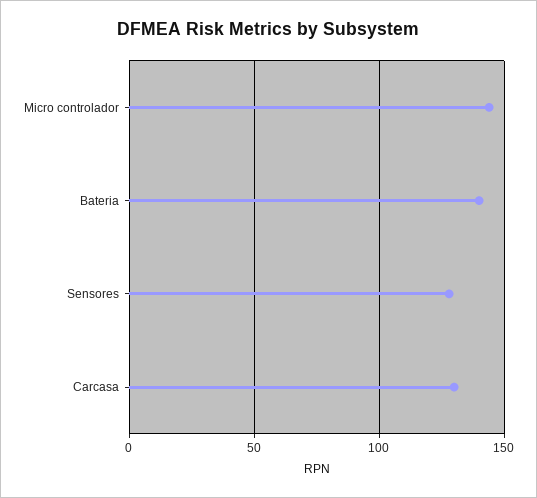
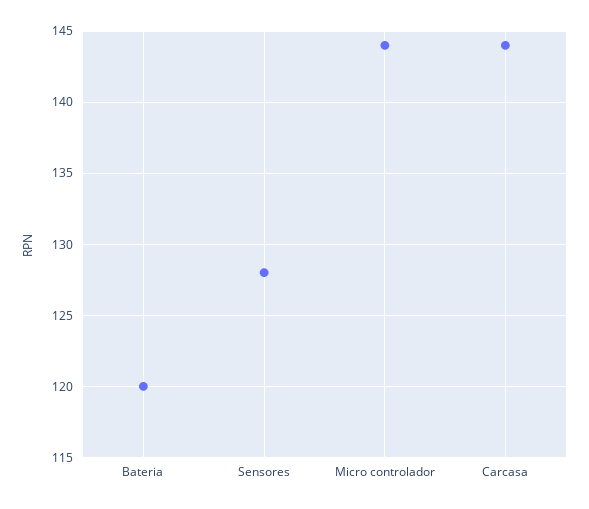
  {
    "Micro controlador": 144,
-   "Bateria": 140,
+   "Bateria": 120,
    "Sensores": 128,
-   "Carcasa": 130
+   "Carcasa": 144
  }

